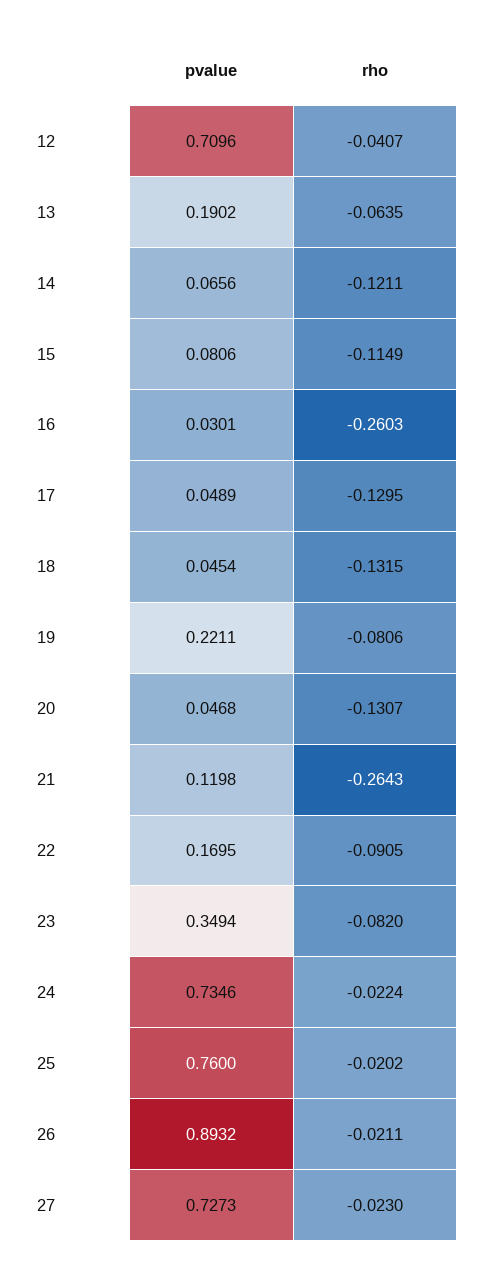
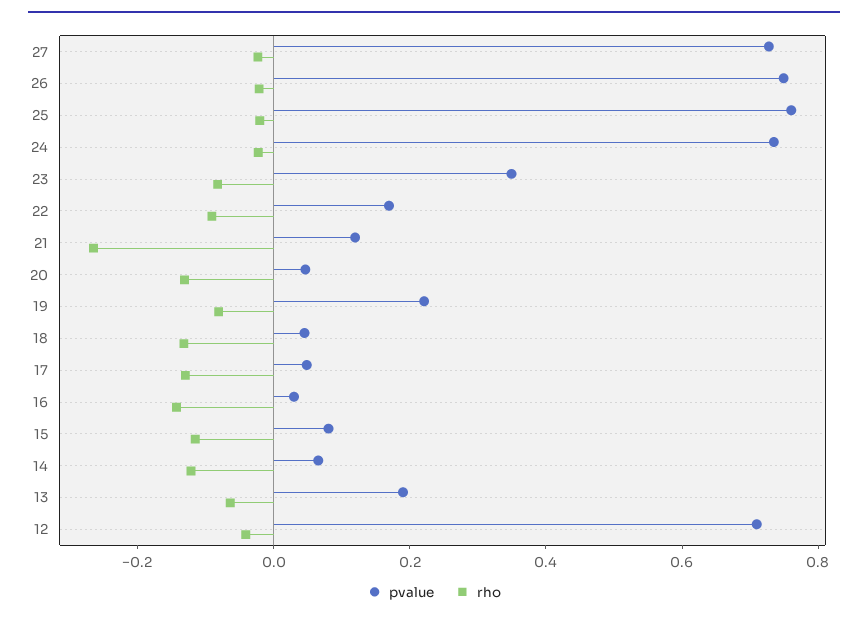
  {
    "pvalue": {
      "12": 0.7096,
      "13": 0.1902,
      "14": 0.0656,
      "15": 0.0806,
      "16": 0.0301,
      "17": 0.0489,
      "18": 0.0454,
      "19": 0.2211,
      "20": 0.0468,
      "21": 0.1198,
      "22": 0.1695,
      "23": 0.3494,
      "24": 0.7346,
      "25": 0.76,
-     "26": 0.8932,
+     "26": 0.75,
      "27": 0.7273
    },
    "rho": {
      "12": -0.0407,
      "13": -0.0635,
      "14": -0.1211,
      "15": -0.1149,
-     "16": -0.2603,
+     "16": -0.15,
      "17": -0.1295,
      "18": -0.1315,
      "19": -0.0806,
      "20": -0.1307,
      "21": -0.2643,
      "22": -0.0905,
      "23": -0.082,
      "24": -0.0224,
      "25": -0.0202,
      "26": -0.0211,
      "27": -0.023
    }
  }

